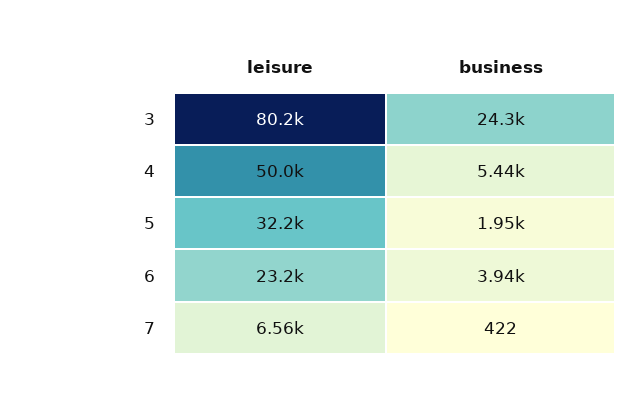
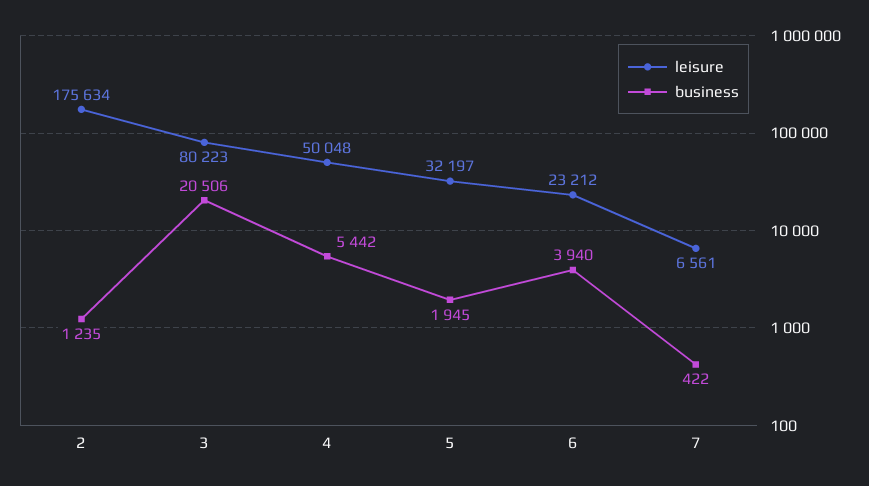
  {
    "leisure": {
      "3": 80223,
      "4": 50048,
      "5": 32197,
      "6": 23212,
-     "7": 6561
+     "7": 6561,
+     "2": 175634
    },
    "business": {
-     "3": 24300,
+     "3": 20506,
      "4": 5442,
      "5": 1945,
      "6": 3940,
-     "7": 422
+     "7": 422,
+     "2": 1235
    }
  }

